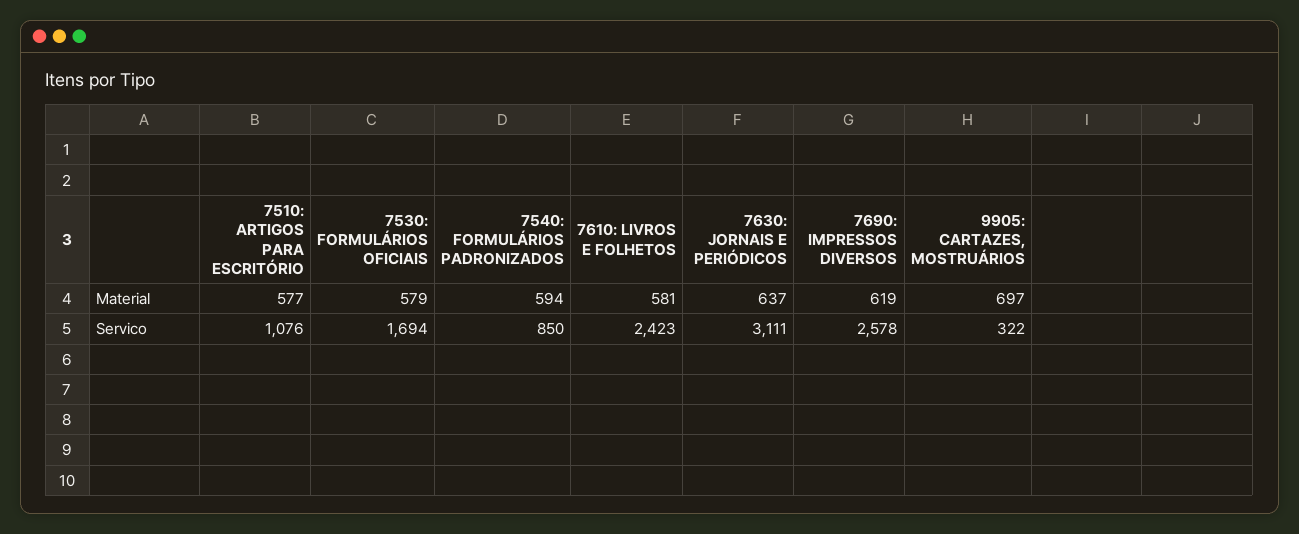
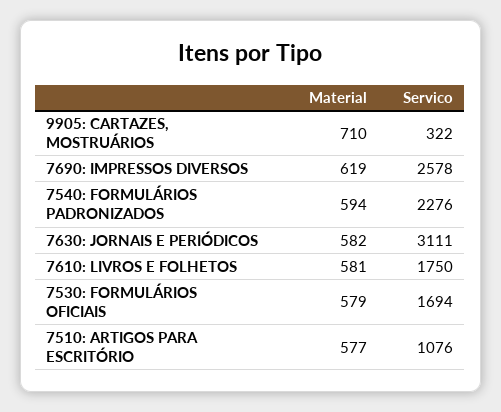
  {
    "7510: ARTIGOS PARA ESCRITÓRIO": {
      "Material": 577,
      "Servico": 1076
    },
    "7530: FORMULÁRIOS OFICIAIS": {
      "Material": 579,
      "Servico": 1694
    },
    "7540: FORMULÁRIOS PADRONIZADOS": {
      "Material": 594,
-     "Servico": 850
+     "Servico": 2276
    },
    "7610: LIVROS E FOLHETOS": {
      "Material": 581,
-     "Servico": 2423
+     "Servico": 1750
    },
    "7630: JORNAIS E PERIÓDICOS": {
-     "Material": 637,
+     "Material": 582,
      "Servico": 3111
    },
    "7690: IMPRESSOS DIVERSOS": {
      "Material": 619,
      "Servico": 2578
    },
    "9905: CARTAZES, MOSTRUÁRIOS": {
-     "Material": 697,
+     "Material": 710,
      "Servico": 322
    }
  }

